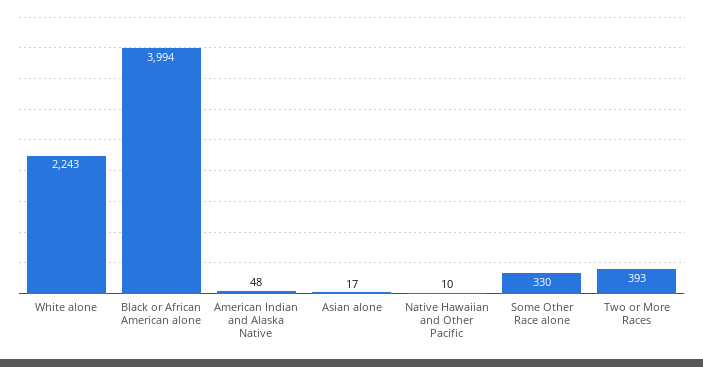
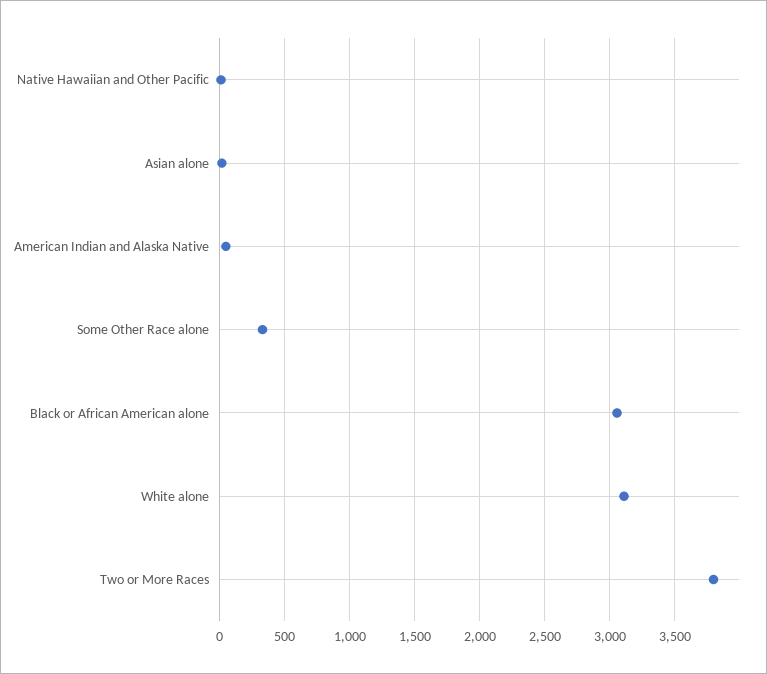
  {
-   "White alone": 2243,
+   "White alone": 3100,
-   "Black or African American alone": 3994,
+   "Black or African American alone": 3050,
    "American Indian and Alaska Native": 48,
    "Asian alone": 17,
    "Native Hawaiian and Other Pacific": 10,
    "Some Other Race alone": 330,
-   "Two or More Races": 393
+   "Two or More Races": 3800
  }

